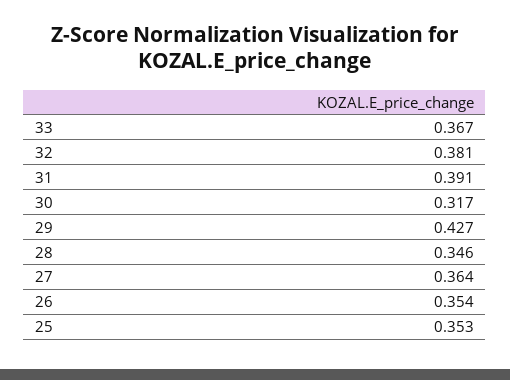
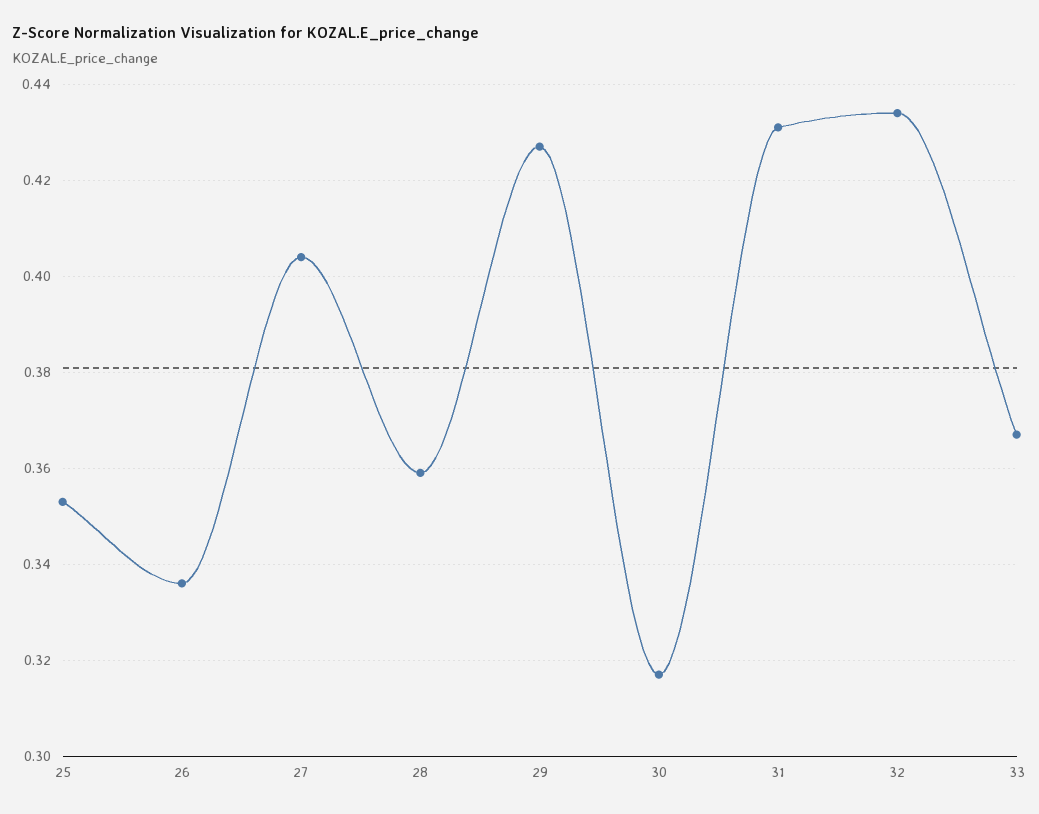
  {
    "33": 0.367,
-   "32": 0.381,
+   "32": 0.435,
-   "31": 0.391,
+   "31": 0.43,
    "30": 0.317,
    "29": 0.427,
-   "28": 0.346,
+   "28": 0.36,
-   "27": 0.364,
+   "27": 0.405,
-   "26": 0.354,
+   "26": 0.335,
    "25": 0.353
  }

